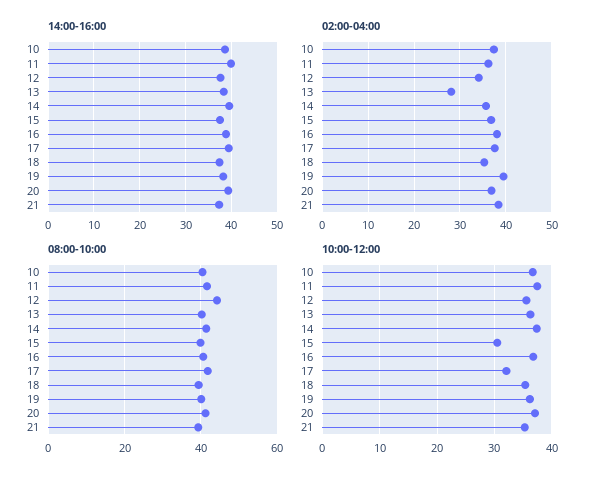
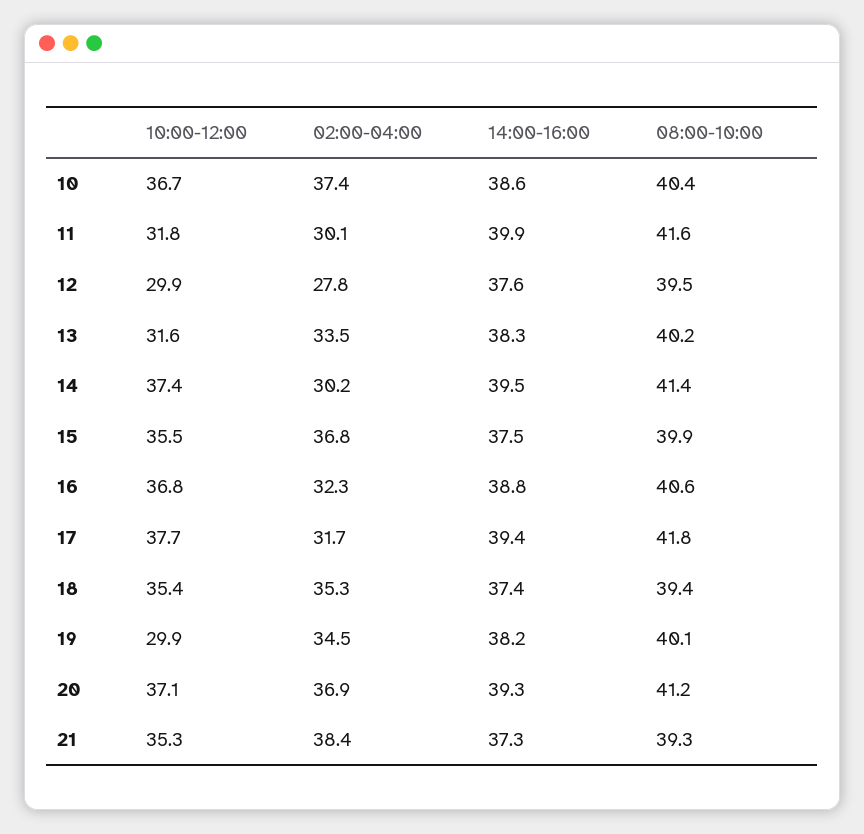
  {
    "14:00-16:00": {
      "10": 38.6,
      "11": 39.9,
      "12": 37.6,
      "13": 38.3,
      "14": 39.5,
      "15": 37.5,
      "16": 38.8,
      "17": 39.4,
      "18": 37.4,
      "19": 38.2,
      "20": 39.3,
      "21": 37.3
    },
    "02:00-04:00": {
      "10": 37.4,
-     "11": 36,
+     "11": 30.1,
-     "12": 34,
+     "12": 27.8,
-     "13": 28,
+     "13": 33.5,
-     "14": 36,
+     "14": 30.2,
      "15": 36.8,
-     "16": 38,
+     "16": 32.3,
-     "17": 38,
+     "17": 31.7,
      "18": 35.3,
-     "19": 40,
+     "19": 34.5,
      "20": 36.9,
      "21": 38.4
    },
    "08:00-10:00": {
      "10": 40.4,
      "11": 41.6,
-     "12": 44,
+     "12": 39.5,
      "13": 40.2,
      "14": 41.4,
      "15": 39.9,
      "16": 40.6,
      "17": 41.8,
      "18": 39.4,
      "19": 40.1,
      "20": 41.2,
      "21": 39.3
    },
    "10:00-12:00": {
      "10": 36.7,
-     "11": 38,
+     "11": 31.8,
-     "12": 36,
+     "12": 29.9,
-     "13": 36,
+     "13": 31.6,
      "14": 37.4,
-     "15": 30,
+     "15": 35.5,
      "16": 36.8,
-     "17": 32,
+     "17": 37.7,
      "18": 35.4,
-     "19": 36,
+     "19": 29.9,
      "20": 37.1,
      "21": 35.3
    }
  }

